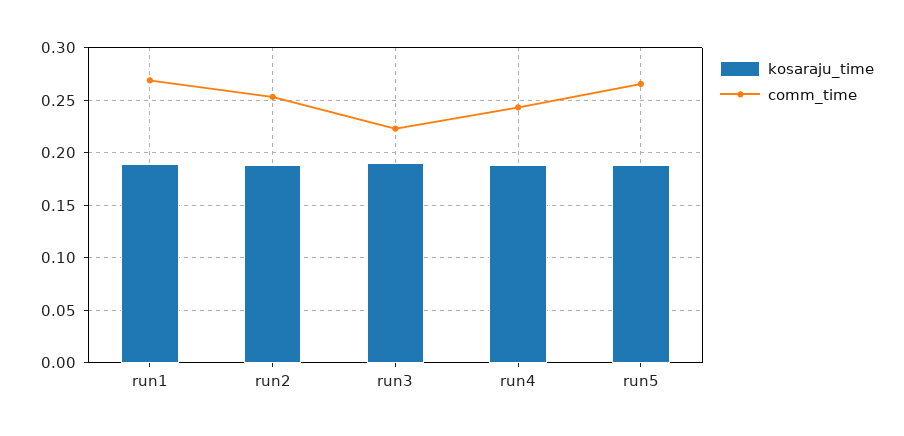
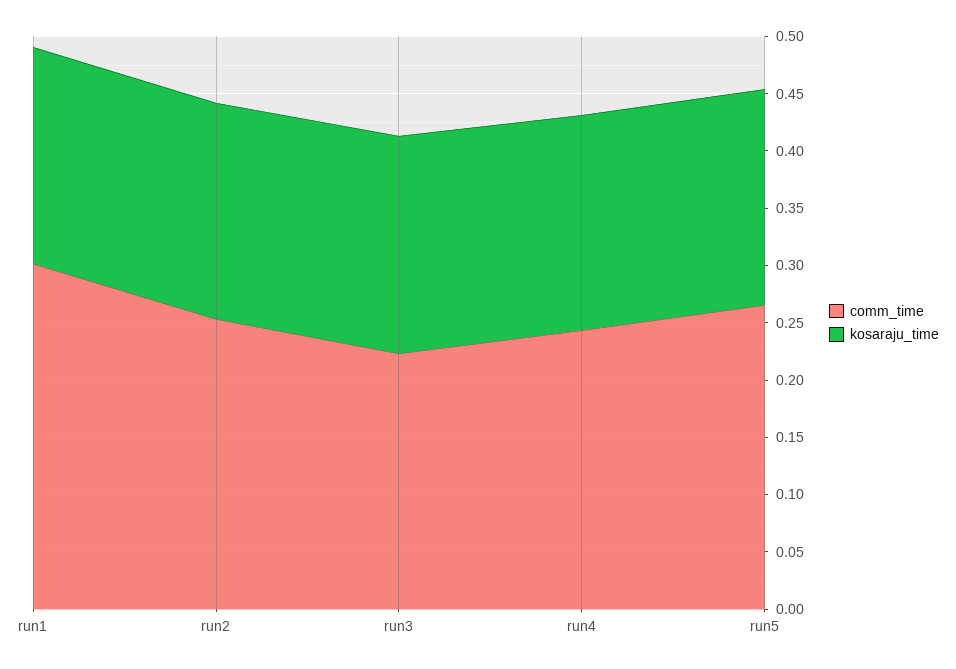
  {
    "kosaraju_time": {
      "run1": 0.19,
      "run2": 0.19,
      "run3": 0.19,
      "run4": 0.19,
      "run5": 0.19
    },
    "comm_time": {
-     "run1": 0.27,
+     "run1": 0.3,
      "run2": 0.25,
      "run3": 0.22,
      "run4": 0.24,
      "run5": 0.27
    }
  }

